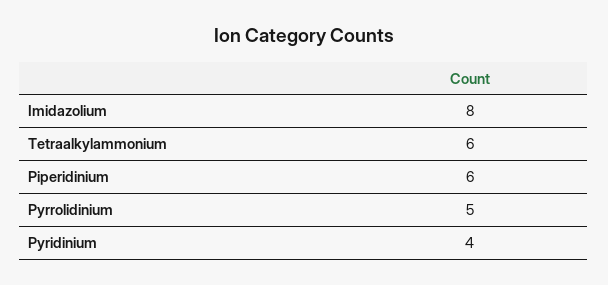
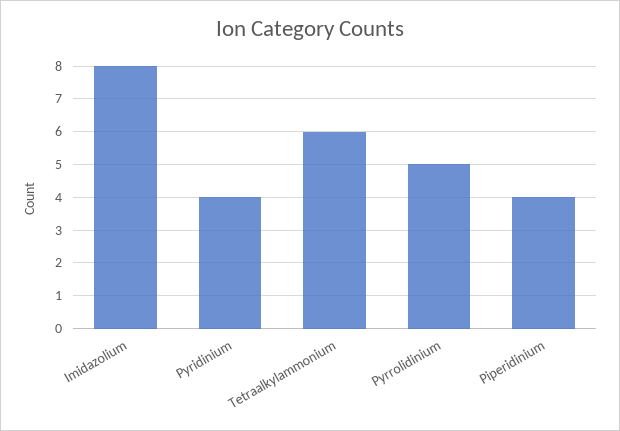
  {
    "Imidazolium": 8,
    "Tetraalkylammonium": 6,
-   "Piperidinium": 6,
+   "Piperidinium": 4,
    "Pyrrolidinium": 5,
    "Pyridinium": 4
  }

